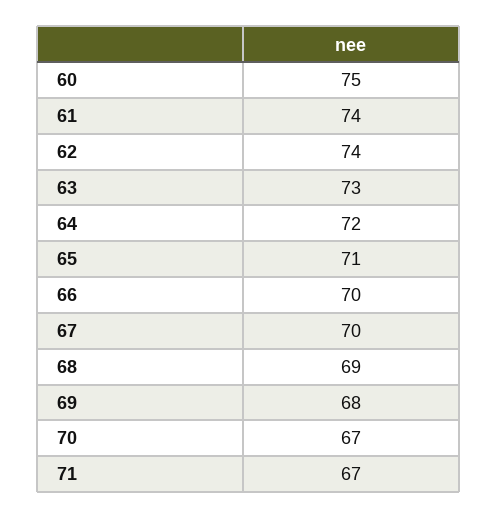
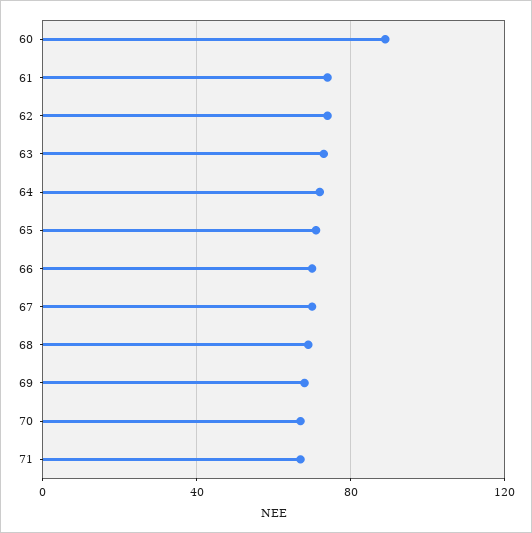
  {
-   "60": 75,
+   "60": 90,
    "61": 74,
    "62": 74,
    "63": 73,
    "64": 72,
    "65": 71,
    "66": 70,
    "67": 70,
    "68": 69,
    "69": 68,
    "70": 67,
    "71": 67
  }

